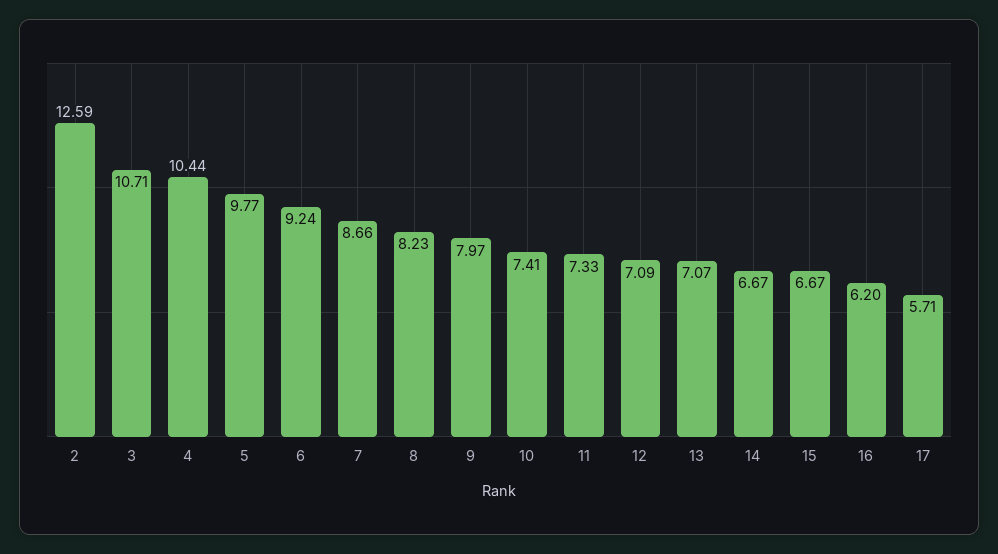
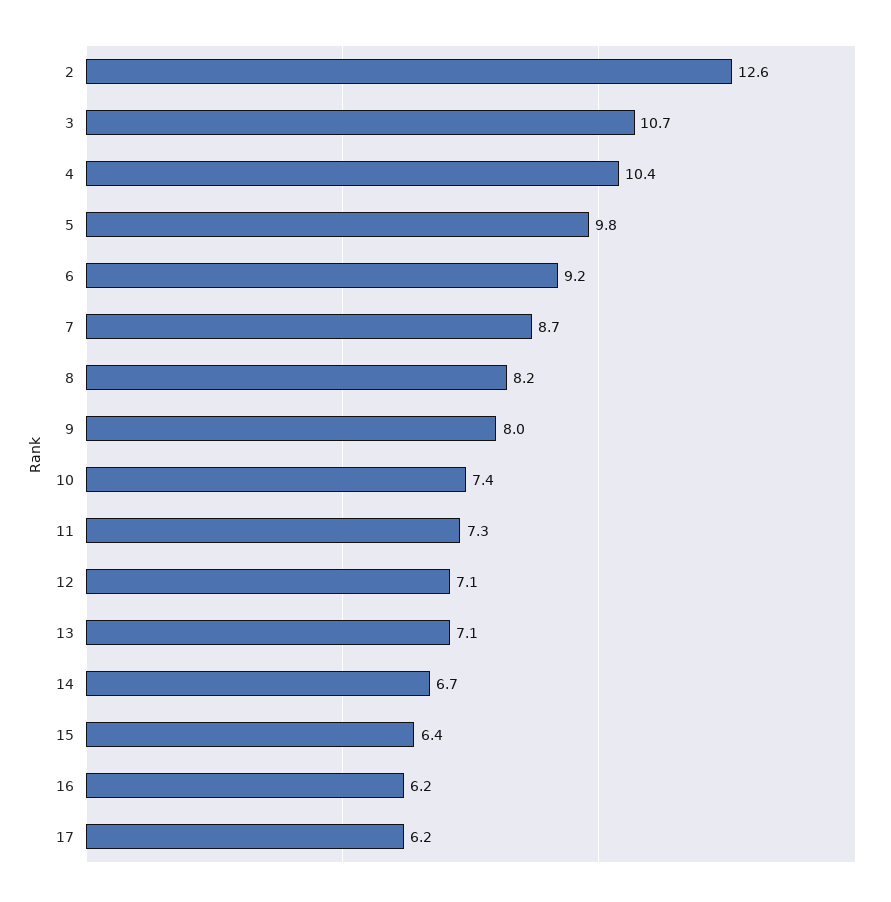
  {
    "2": 12.59,
    "3": 10.71,
    "4": 10.44,
    "5": 9.77,
    "6": 9.24,
    "7": 8.66,
    "8": 8.23,
    "9": 7.97,
    "10": 7.41,
    "11": 7.33,
    "12": 7.09,
    "13": 7.07,
    "14": 6.67,
-   "15": 6.67,
+   "15": 6.4,
    "16": 6.2,
-   "17": 5.71
+   "17": 6.2
  }

